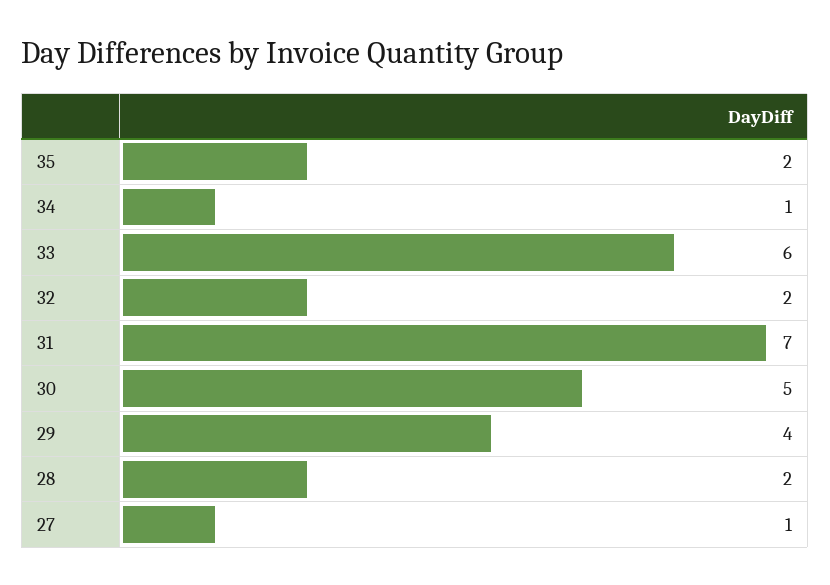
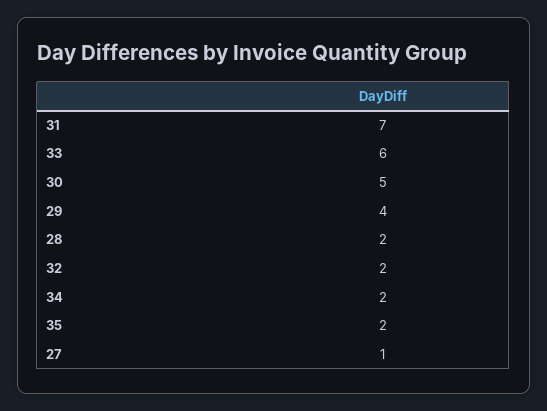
  {
    "35": 2,
-   "34": 1,
+   "34": 2,
    "33": 6,
    "32": 2,
    "31": 7,
    "30": 5,
    "29": 4,
    "28": 2,
    "27": 1
  }

